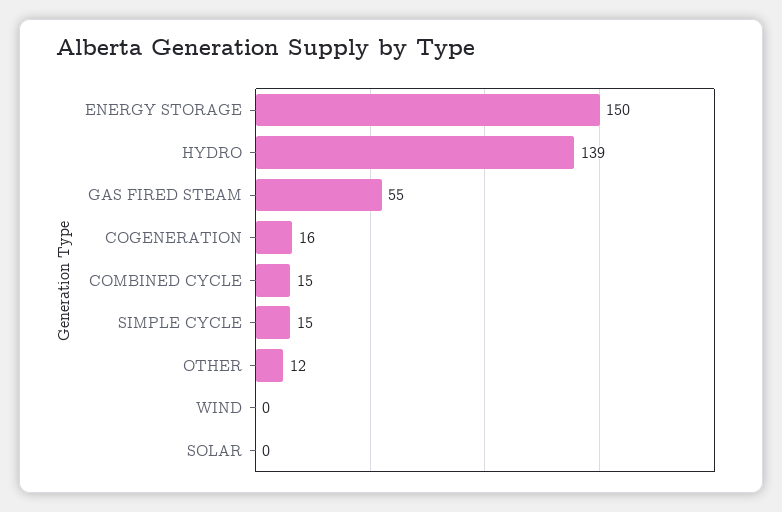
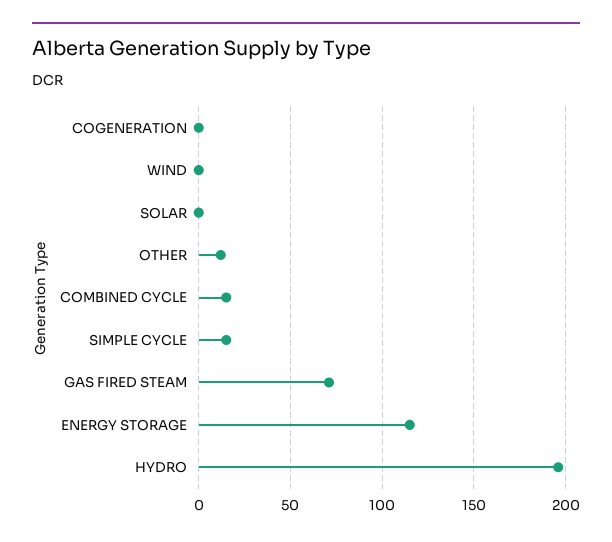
  {
-   "ENERGY STORAGE": 150,
+   "ENERGY STORAGE": 115,
-   "HYDRO": 139,
+   "HYDRO": 195,
-   "GAS FIRED STEAM": 55,
+   "GAS FIRED STEAM": 70,
-   "COGENERATION": 16,
+   "COGENERATION": 0,
    "COMBINED CYCLE": 15,
    "SIMPLE CYCLE": 15,
    "OTHER": 12,
    "WIND": 0,
    "SOLAR": 0
  }

